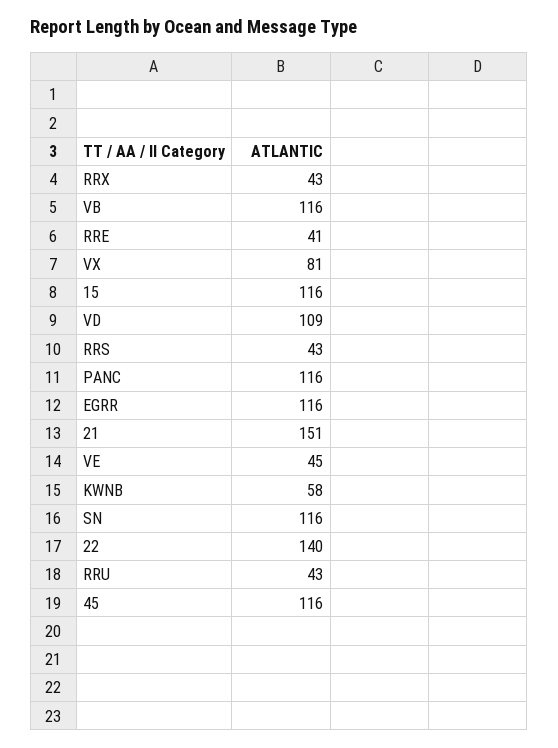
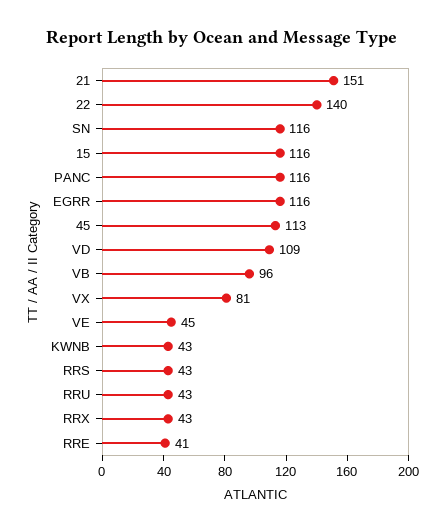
  {
    "RRX": 43,
-   "VB": 116,
+   "VB": 96,
    "RRE": 41,
    "VX": 81,
    "15": 116,
    "VD": 109,
    "RRS": 43,
    "PANC": 116,
    "EGRR": 116,
    "21": 151,
    "VE": 45,
-   "KWNB": 58,
+   "KWNB": 43,
    "SN": 116,
    "22": 140,
    "RRU": 43,
-   "45": 116
+   "45": 113
  }

